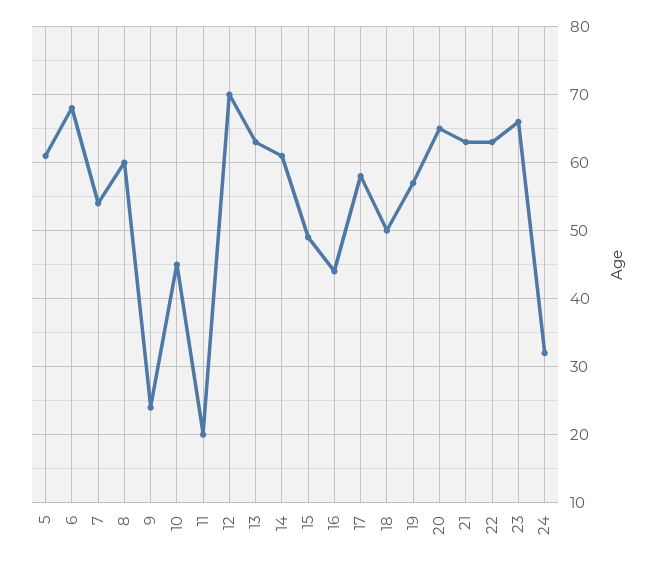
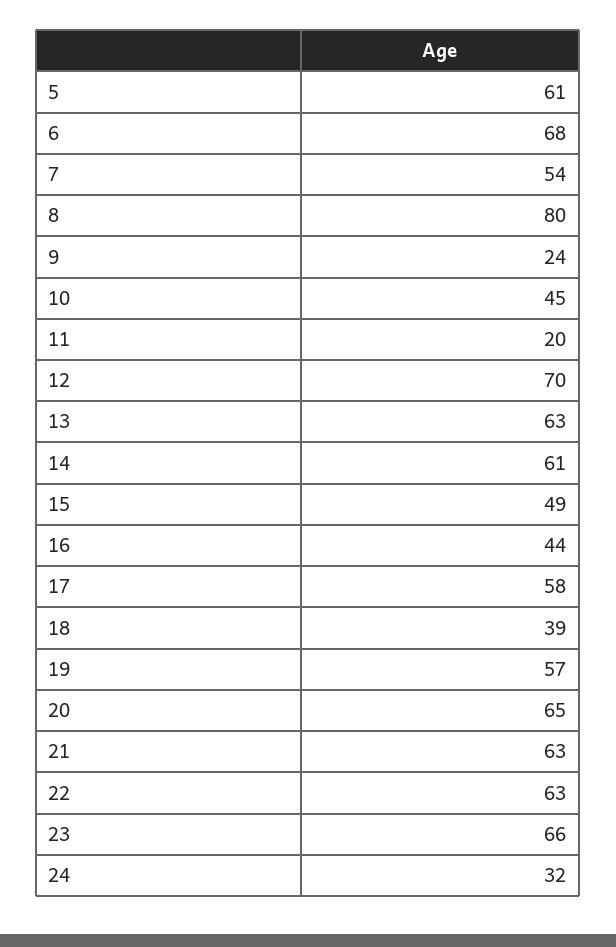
  {
    "5": 61,
    "6": 68,
    "7": 54,
-   "8": 60,
+   "8": 80,
    "9": 24,
    "10": 45,
    "11": 20,
    "12": 70,
    "13": 63,
    "14": 61,
    "15": 49,
    "16": 44,
    "17": 58,
-   "18": 50,
+   "18": 39,
    "19": 57,
    "20": 65,
    "21": 63,
    "22": 63,
    "23": 66,
    "24": 32
  }

